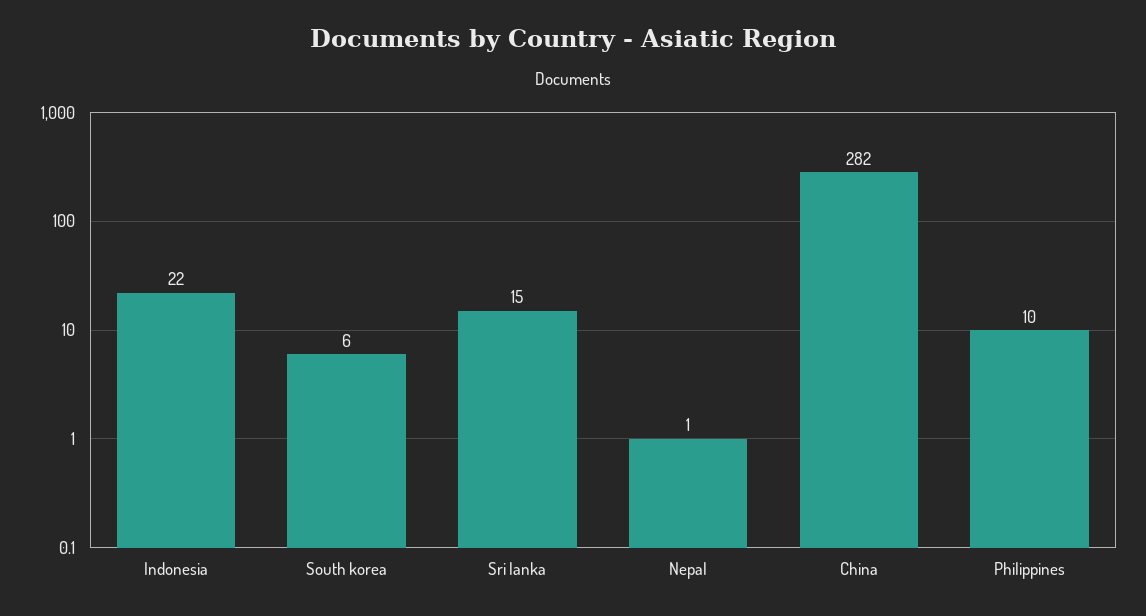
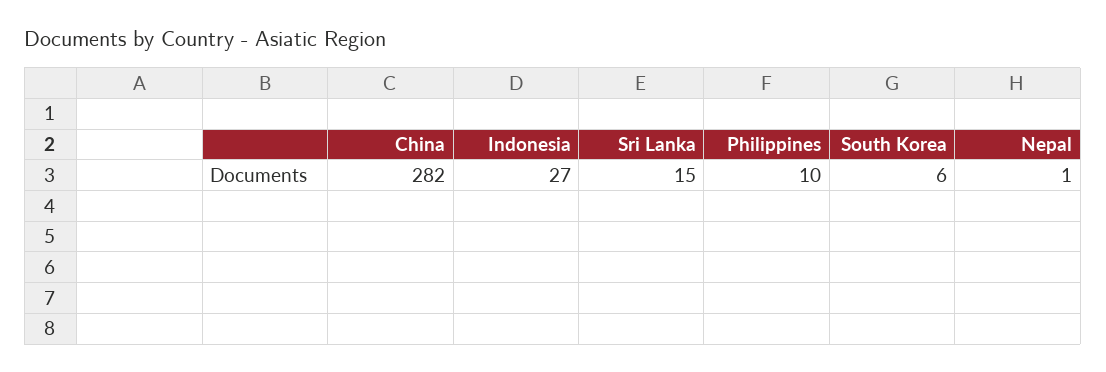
  {
-   "Indonesia": 22,
+   "Indonesia": 27,
    "South korea": 6,
    "Sri lanka": 15,
    "Nepal": 1,
    "China": 282,
    "Philippines": 10
  }

